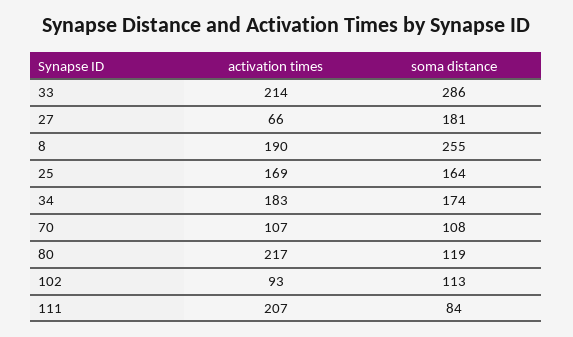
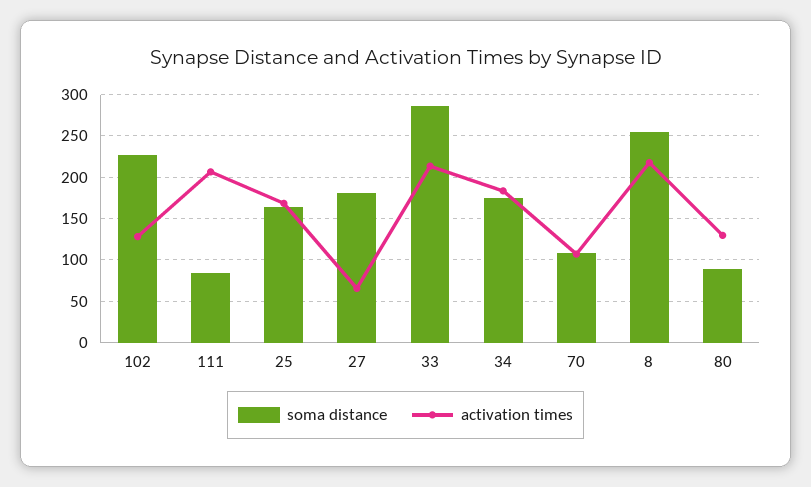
  {
    "activation times": {
      "33": 214,
      "27": 66,
-     "8": 190,
+     "8": 220,
      "25": 169,
      "34": 183,
      "70": 107,
-     "80": 217,
+     "80": 130,
-     "102": 93,
+     "102": 130,
      "111": 207
    },
    "soma distance": {
      "33": 286,
      "27": 181,
      "8": 255,
      "25": 164,
      "34": 174,
      "70": 108,
-     "80": 119,
+     "80": 90,
-     "102": 113,
+     "102": 230,
      "111": 84
    }
  }

